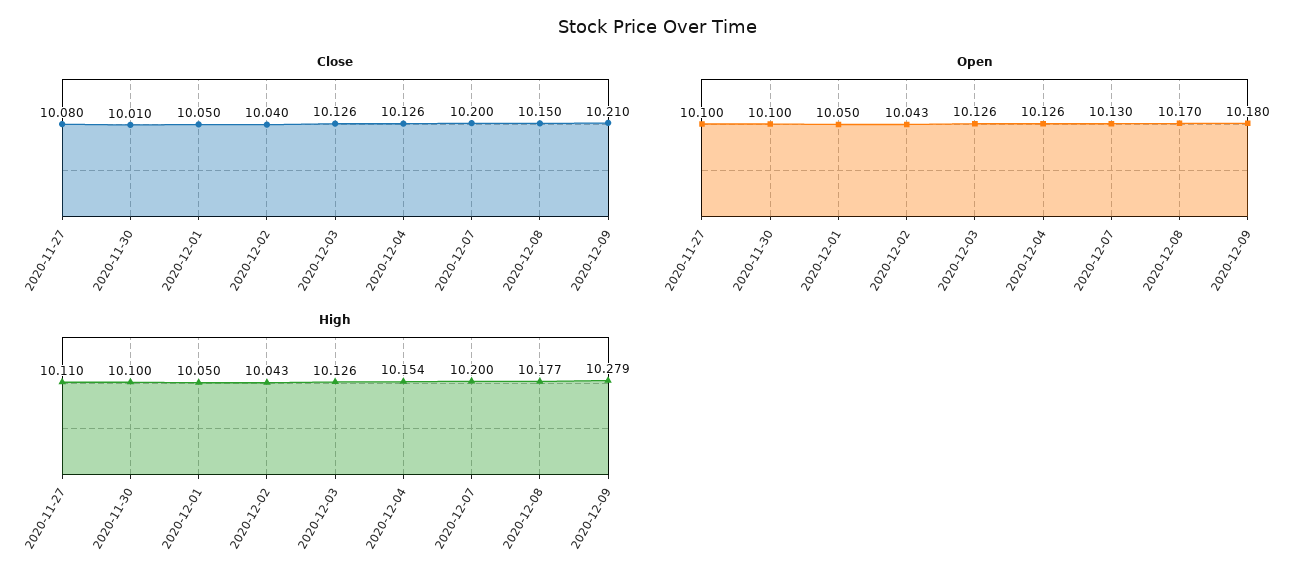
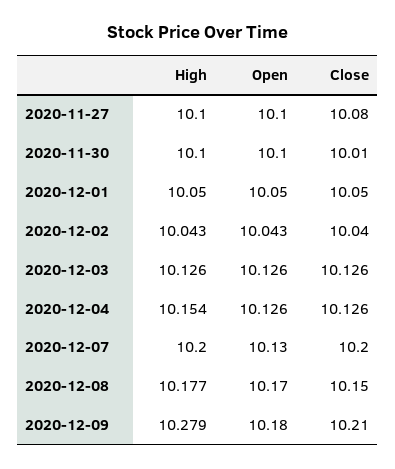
  {
    "Close": {
      "2020-11-27": 10.08,
      "2020-11-30": 10.01,
      "2020-12-01": 10.05,
      "2020-12-02": 10.04,
      "2020-12-03": 10.126,
      "2020-12-04": 10.126,
      "2020-12-07": 10.2,
      "2020-12-08": 10.15,
      "2020-12-09": 10.21
    },
    "Open": {
      "2020-11-27": 10.1,
      "2020-11-30": 10.1,
      "2020-12-01": 10.05,
      "2020-12-02": 10.043,
      "2020-12-03": 10.126,
      "2020-12-04": 10.126,
      "2020-12-07": 10.13,
      "2020-12-08": 10.17,
      "2020-12-09": 10.18
    },
    "High": {
-     "2020-11-27": 10.11,
+     "2020-11-27": 10.1,
      "2020-11-30": 10.1,
      "2020-12-01": 10.05,
      "2020-12-02": 10.043,
      "2020-12-03": 10.126,
      "2020-12-04": 10.154,
      "2020-12-07": 10.2,
      "2020-12-08": 10.177,
      "2020-12-09": 10.279
    }
  }

